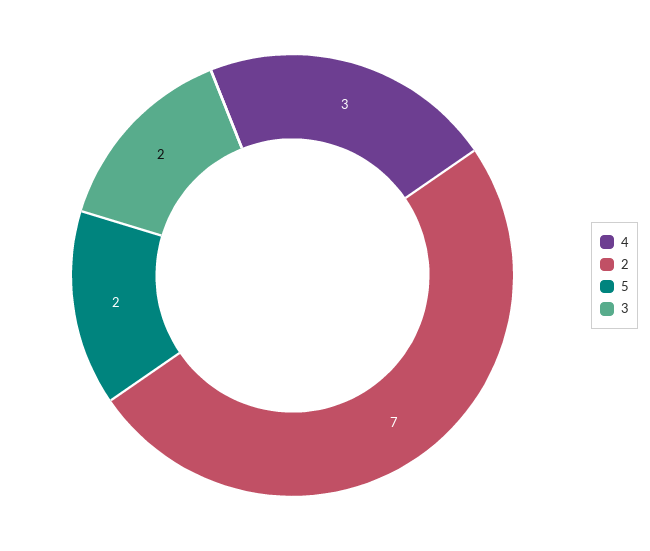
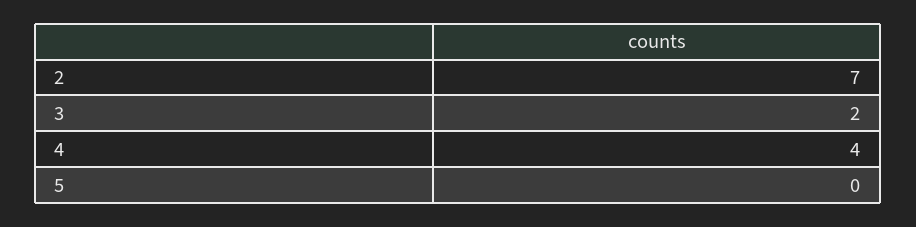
  {
-   "4": 3,
+   "4": 4,
    "2": 7,
-   "5": 2,
+   "5": 0,
    "3": 2
  }

